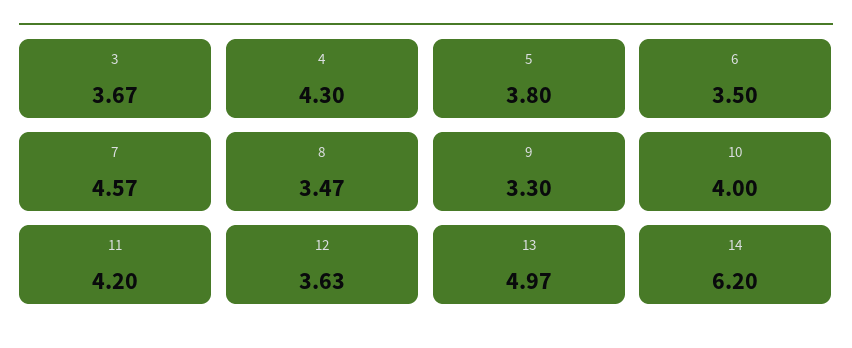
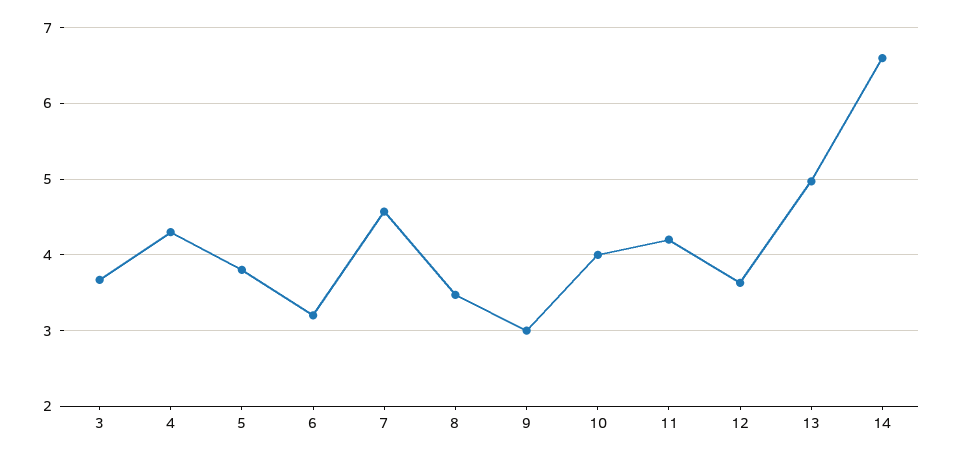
  {
    "3": 3.67,
    "4": 4.3,
    "5": 3.8,
-   "6": 3.5,
+   "6": 3.2,
    "7": 4.57,
    "8": 3.47,
-   "9": 3.3,
+   "9": 3,
    "10": 4,
    "11": 4.2,
    "12": 3.63,
    "13": 4.97,
-   "14": 6.2
+   "14": 6.6
  }

